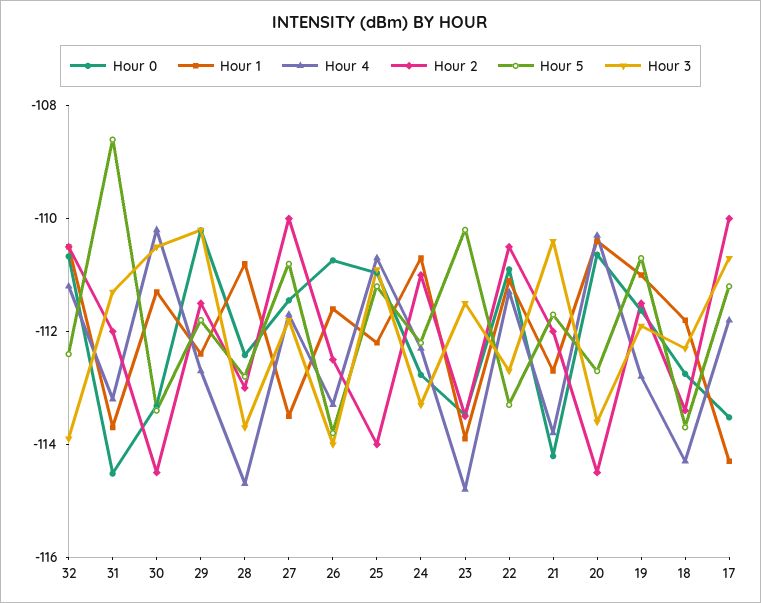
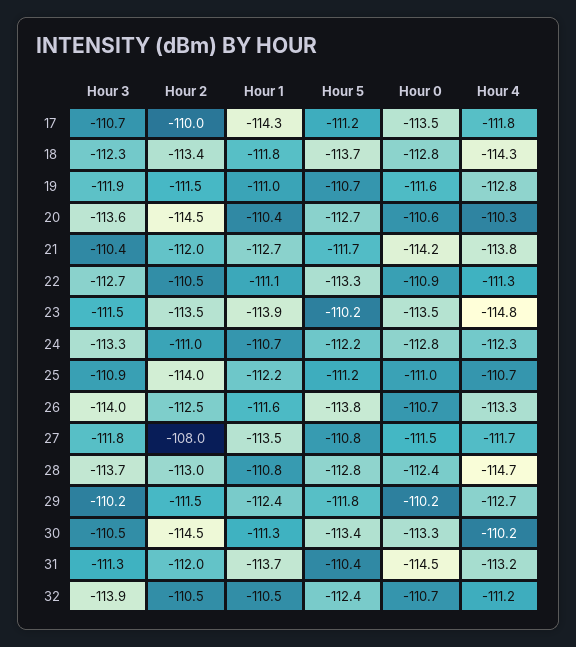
  {
    "Hour 0": {
      "32": -110.7,
      "31": -114.5,
      "30": -113.3,
      "29": -110.2,
      "28": -112.4,
      "27": -111.5,
      "26": -110.7,
      "25": -111,
      "24": -112.8,
      "23": -113.5,
      "22": -110.9,
      "21": -114.2,
      "20": -110.6,
      "19": -111.6,
      "18": -112.8,
      "17": -113.5
    },
    "Hour 1": {
      "32": -110.5,
      "31": -113.7,
      "30": -111.3,
      "29": -112.4,
      "28": -110.8,
      "27": -113.5,
      "26": -111.6,
      "25": -112.2,
      "24": -110.7,
      "23": -113.9,
      "22": -111.1,
      "21": -112.7,
      "20": -110.4,
      "19": -111,
      "18": -111.8,
      "17": -114.3
    },
    "Hour 4": {
      "32": -111.2,
      "31": -113.2,
      "30": -110.2,
      "29": -112.7,
      "28": -114.7,
      "27": -111.7,
      "26": -113.3,
      "25": -110.7,
      "24": -112.3,
      "23": -114.8,
      "22": -111.3,
      "21": -113.8,
      "20": -110.3,
      "19": -112.8,
      "18": -114.3,
      "17": -111.8
    },
    "Hour 2": {
      "32": -110.5,
      "31": -112,
      "30": -114.5,
      "29": -111.5,
      "28": -113,
-     "27": -110,
+     "27": -108,
      "26": -112.5,
      "25": -114,
      "24": -111,
      "23": -113.5,
      "22": -110.5,
      "21": -112,
      "20": -114.5,
      "19": -111.5,
      "18": -113.4,
      "17": -110
    },
    "Hour 5": {
      "32": -112.4,
-     "31": -108.5,
+     "31": -110.4,
      "30": -113.4,
      "29": -111.8,
      "28": -112.8,
      "27": -110.8,
      "26": -113.8,
      "25": -111.2,
      "24": -112.2,
      "23": -110.2,
      "22": -113.3,
      "21": -111.7,
      "20": -112.7,
      "19": -110.7,
      "18": -113.7,
      "17": -111.2
    },
    "Hour 3": {
      "32": -113.9,
      "31": -111.3,
      "30": -110.5,
      "29": -110.2,
      "28": -113.7,
      "27": -111.8,
      "26": -114,
      "25": -110.9,
      "24": -113.3,
      "23": -111.5,
      "22": -112.7,
      "21": -110.4,
      "20": -113.6,
      "19": -111.9,
      "18": -112.3,
      "17": -110.7
    }
  }

